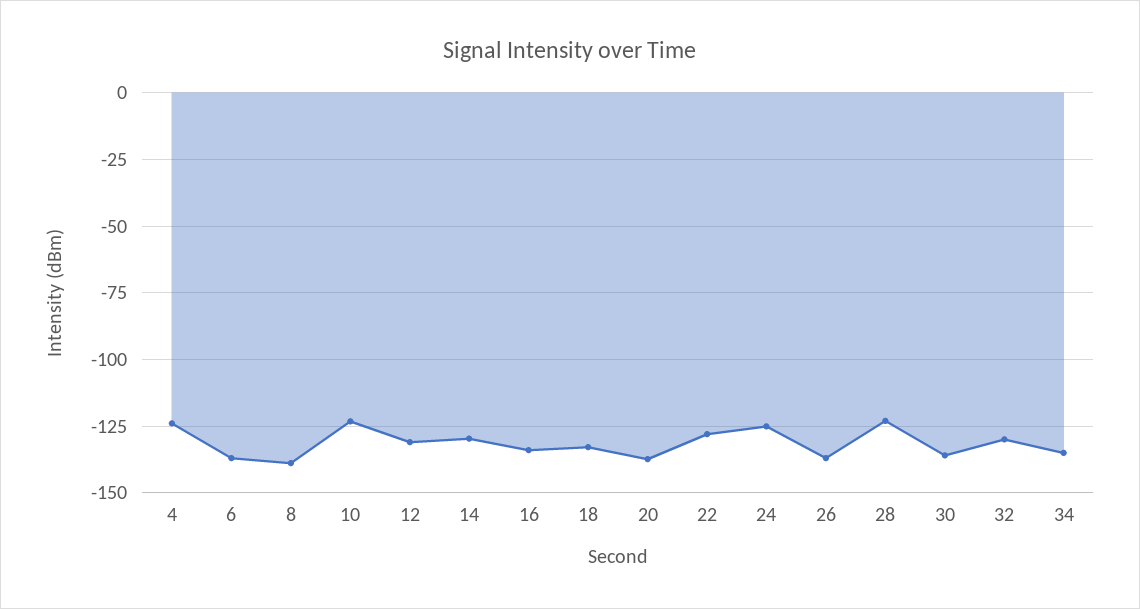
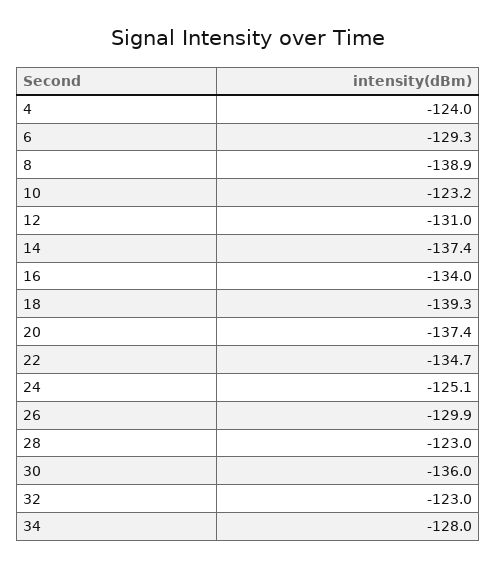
  {
    "4": -124,
-   "6": -137.5,
+   "6": -129.3,
    "8": -138.9,
    "10": -123.2,
    "12": -131,
-   "14": -130,
+   "14": -137.4,
    "16": -134,
-   "18": -132.5,
+   "18": -139.3,
    "20": -137.4,
-   "22": -127.5,
+   "22": -134.7,
    "24": -125.1,
-   "26": -137.5,
+   "26": -129.9,
    "28": -123,
    "30": -136,
-   "32": -130,
+   "32": -123,
-   "34": -135
+   "34": -128
  }

